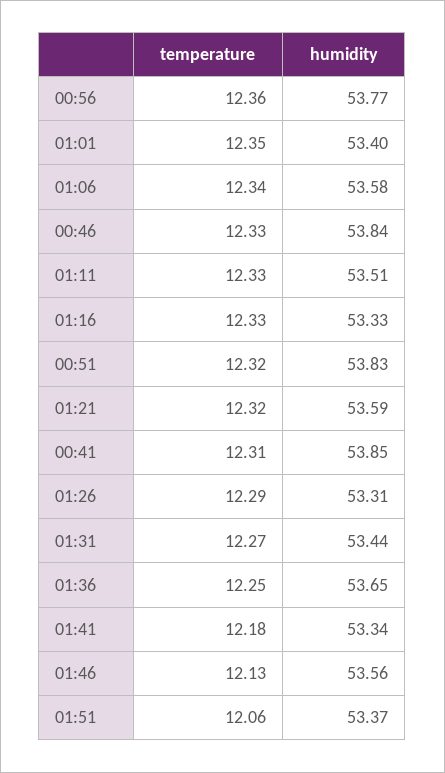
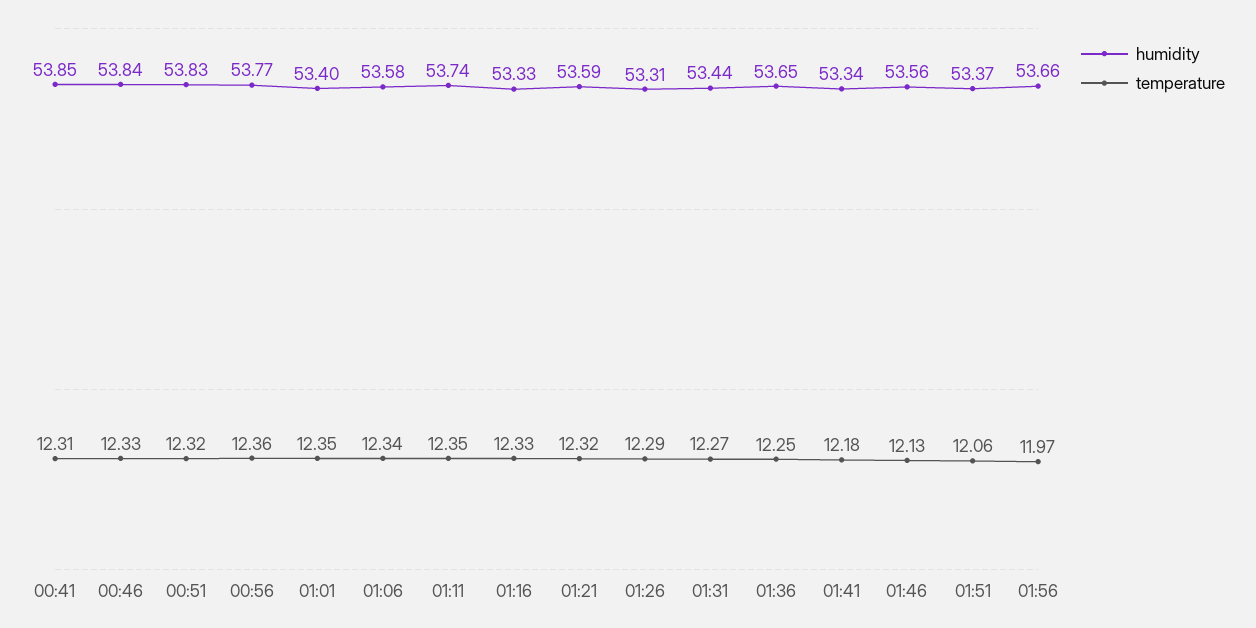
  {
    "temperature": {
      "00:56": 12.36,
      "01:01": 12.35,
      "01:06": 12.34,
      "00:46": 12.33,
-     "01:11": 12.33,
+     "01:11": 12.35,
      "01:16": 12.33,
      "00:51": 12.32,
      "01:21": 12.32,
      "00:41": 12.31,
      "01:26": 12.29,
      "01:31": 12.27,
      "01:36": 12.25,
      "01:41": 12.18,
      "01:46": 12.13,
-     "01:51": 12.06
+     "01:51": 12.06,
+     "01:56": 11.97
    },
    "humidity": {
      "00:56": 53.77,
      "01:01": 53.4,
      "01:06": 53.58,
      "00:46": 53.84,
-     "01:11": 53.51,
+     "01:11": 53.74,
      "01:16": 53.33,
      "00:51": 53.83,
      "01:21": 53.59,
      "00:41": 53.85,
      "01:26": 53.31,
      "01:31": 53.44,
      "01:36": 53.65,
      "01:41": 53.34,
      "01:46": 53.56,
-     "01:51": 53.37
+     "01:51": 53.37,
+     "01:56": 53.66
    }
  }

